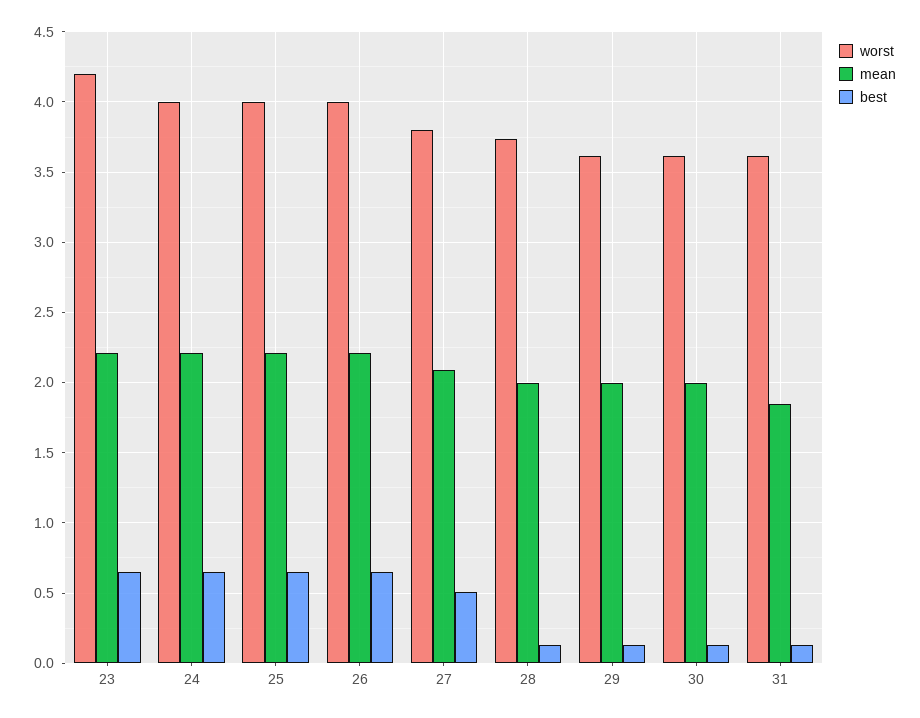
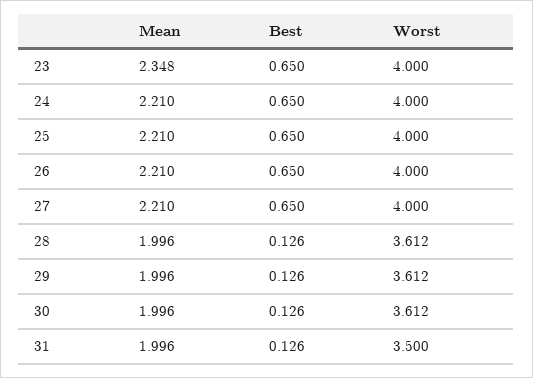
  {
    "worst": {
-     "23": 4.2,
+     "23": 4,
      "24": 4,
      "25": 4,
      "26": 4,
-     "27": 3.8,
+     "27": 4,
-     "28": 3.75,
+     "28": 3.612,
      "29": 3.612,
      "30": 3.612,
-     "31": 3.6
+     "31": 3.5
    },
    "mean": {
-     "23": 2.2,
+     "23": 2.348,
      "24": 2.21,
      "25": 2.21,
      "26": 2.21,
-     "27": 2.1,
+     "27": 2.21,
      "28": 1.996,
      "29": 1.996,
      "30": 1.996,
-     "31": 1.85
+     "31": 1.996
    },
    "best": {
      "23": 0.65,
      "24": 0.65,
      "25": 0.65,
      "26": 0.65,
-     "27": 0.5,
+     "27": 0.65,
      "28": 0.126,
      "29": 0.126,
      "30": 0.126,
      "31": 0.126
    }
  }

